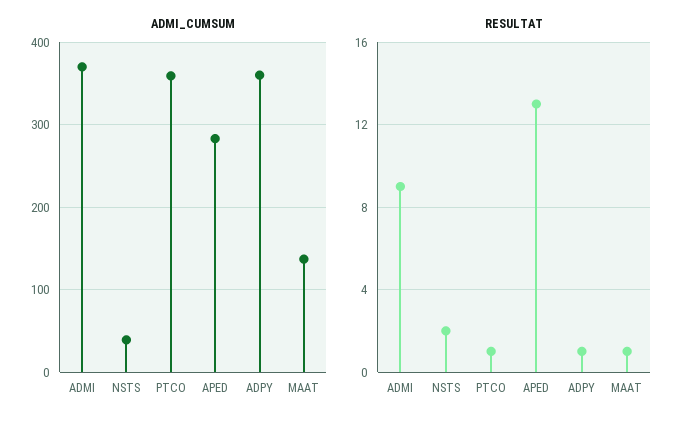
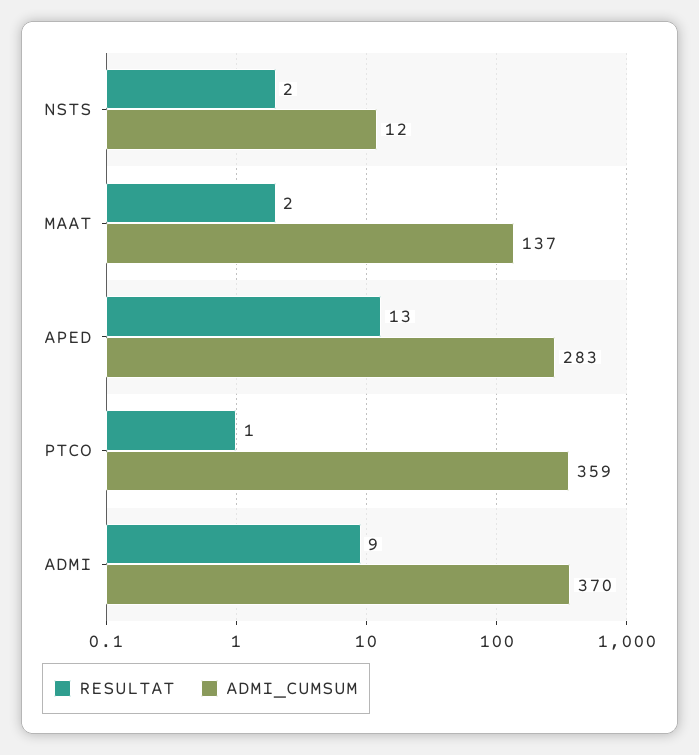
  {
    "ADMI_CUMSUM": {
      "ADMI": 370,
-     "NSTS": 40,
+     "NSTS": 12,
      "PTCO": 359,
      "APED": 283,
-     "ADPY": 360,
      "MAAT": 137
    },
    "RESULTAT": {
      "ADMI": 9,
      "NSTS": 2,
      "PTCO": 1,
      "APED": 13,
-     "ADPY": 1,
-     "MAAT": 1
+     "MAAT": 2
    }
  }

